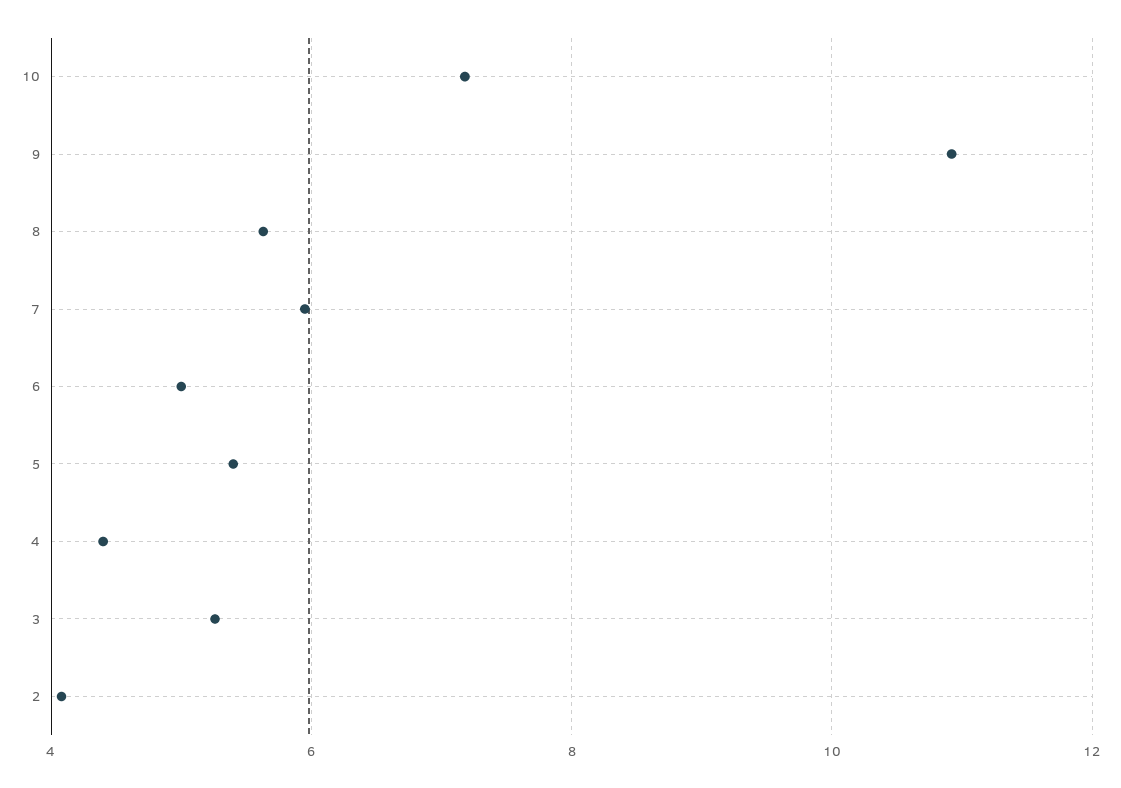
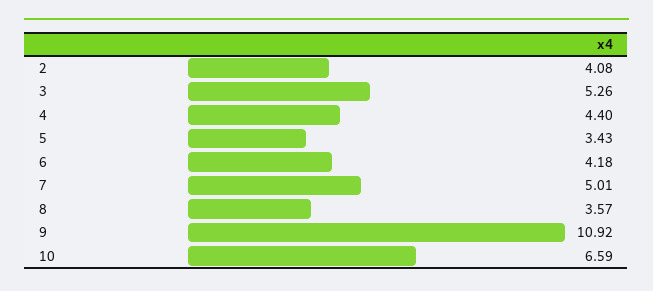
  {
-   "10": 7.2,
+   "10": 6.59,
    "9": 10.92,
-   "8": 5.6,
+   "8": 3.57,
-   "7": 6,
+   "7": 5.01,
-   "6": 5,
+   "6": 4.18,
-   "5": 5.4,
+   "5": 3.43,
    "4": 4.4,
    "3": 5.26,
    "2": 4.08
  }

